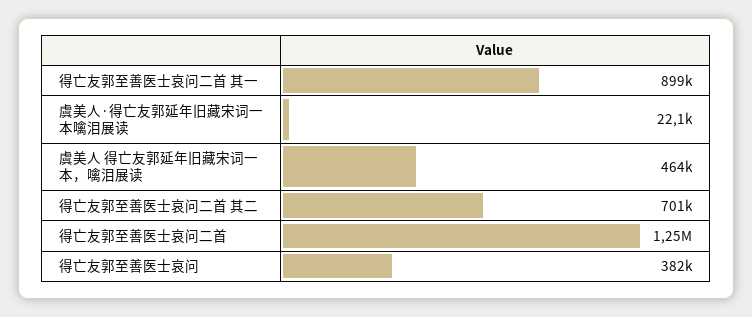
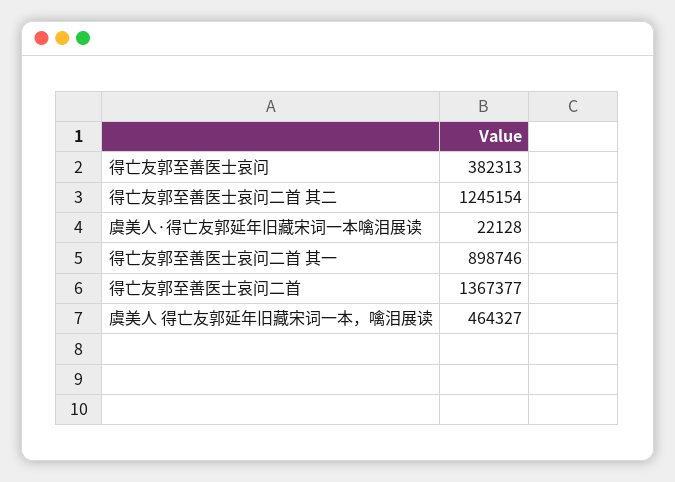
  {
    "得亡友郭至善医士哀问二首 其一": 898746,
    "虞美人·得亡友郭延年旧藏宋词一本噙泪展读": 22128,
    "虞美人 得亡友郭延年旧藏宋词一本，噙泪展读": 464327,
-   "得亡友郭至善医士哀问二首 其二": 701000,
+   "得亡友郭至善医士哀问二首 其二": 1245154,
-   "得亡友郭至善医士哀问二首": 1250000,
+   "得亡友郭至善医士哀问二首": 1367377,
    "得亡友郭至善医士哀问": 382313
  }

